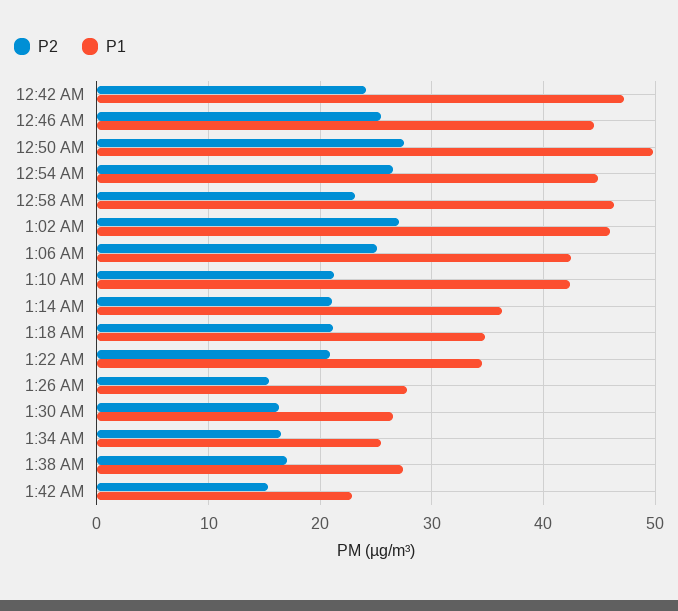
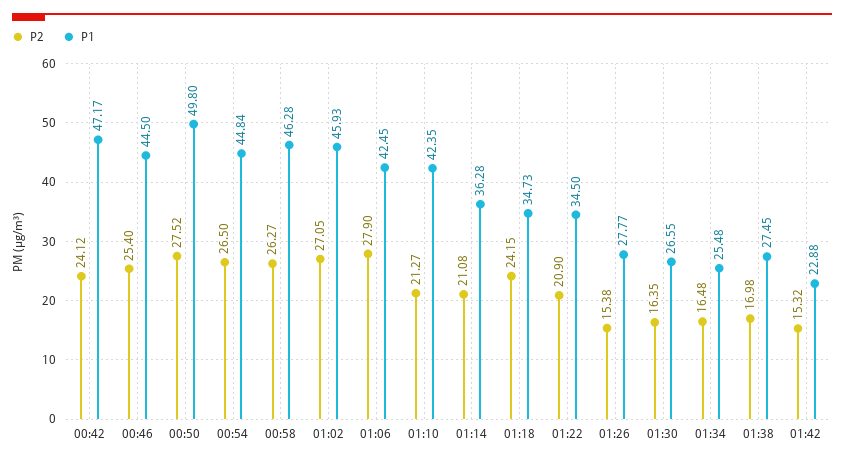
  {
    "P2": {
      "12:42 AM": 24.12,
      "12:46 AM": 25.4,
      "12:50 AM": 27.52,
      "12:54 AM": 26.5,
-     "12:58 AM": 23,
+     "12:58 AM": 26.27,
      "1:02 AM": 27.05,
-     "1:06 AM": 25,
+     "1:06 AM": 27.9,
      "1:10 AM": 21.27,
      "1:14 AM": 21.08,
-     "1:18 AM": 21,
+     "1:18 AM": 24.15,
      "1:22 AM": 20.9,
      "1:26 AM": 15.38,
      "1:30 AM": 16.35,
      "1:34 AM": 16.48,
      "1:38 AM": 16.98,
      "1:42 AM": 15.32
    },
    "P1": {
      "12:42 AM": 47.17,
      "12:46 AM": 44.5,
      "12:50 AM": 49.8,
      "12:54 AM": 44.84,
      "12:58 AM": 46.28,
      "1:02 AM": 45.93,
      "1:06 AM": 42.45,
      "1:10 AM": 42.35,
      "1:14 AM": 36.28,
      "1:18 AM": 34.73,
      "1:22 AM": 34.5,
      "1:26 AM": 27.77,
      "1:30 AM": 26.55,
      "1:34 AM": 25.48,
      "1:38 AM": 27.45,
      "1:42 AM": 22.88
    }
  }

